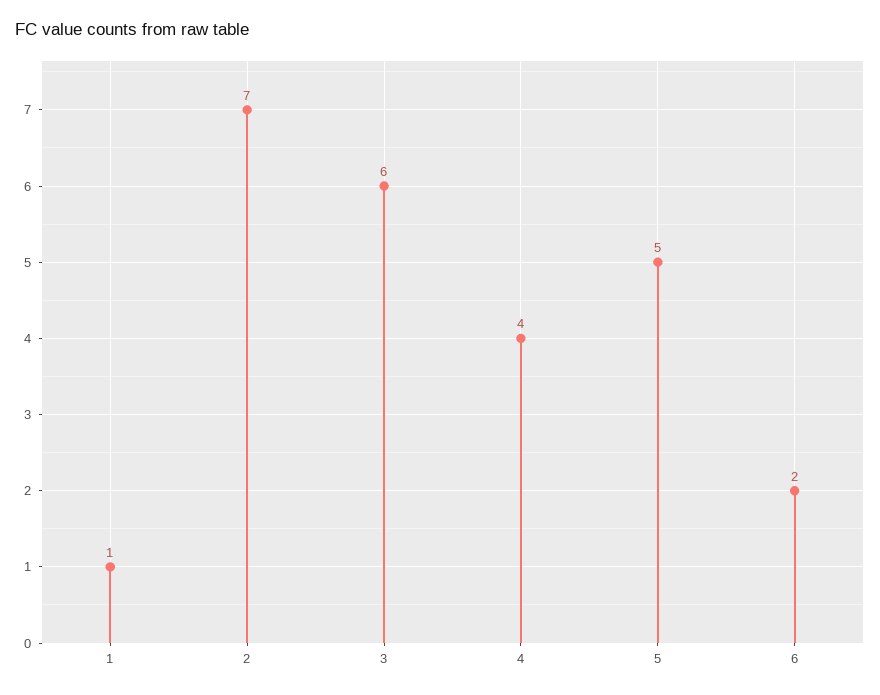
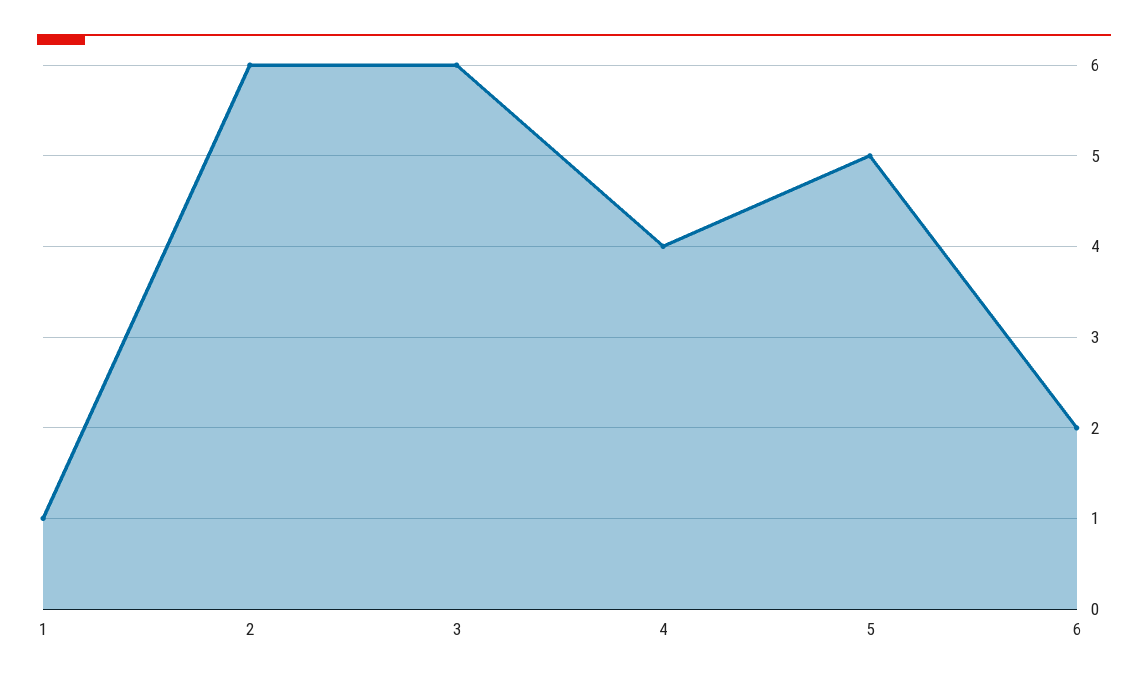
  {
    "1": 1,
-   "2": 7,
+   "2": 6,
    "3": 6,
    "4": 4,
    "5": 5,
    "6": 2
  }

